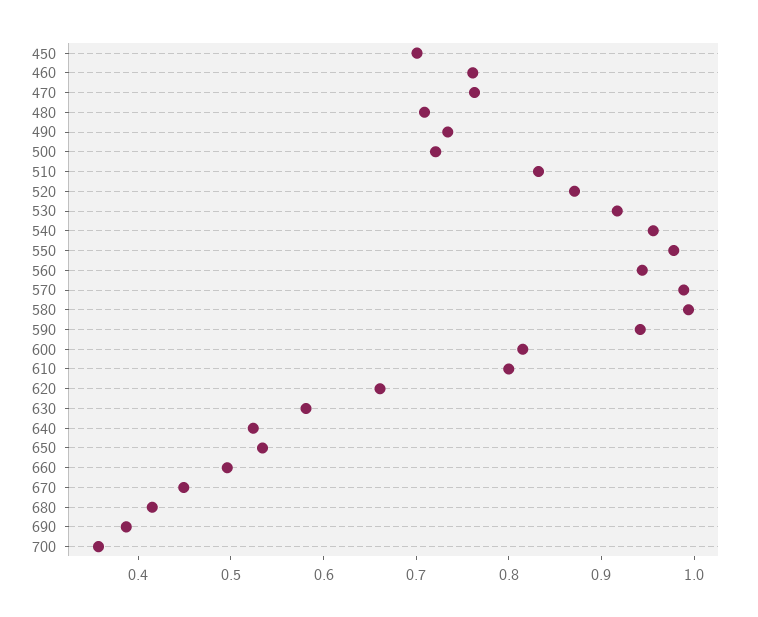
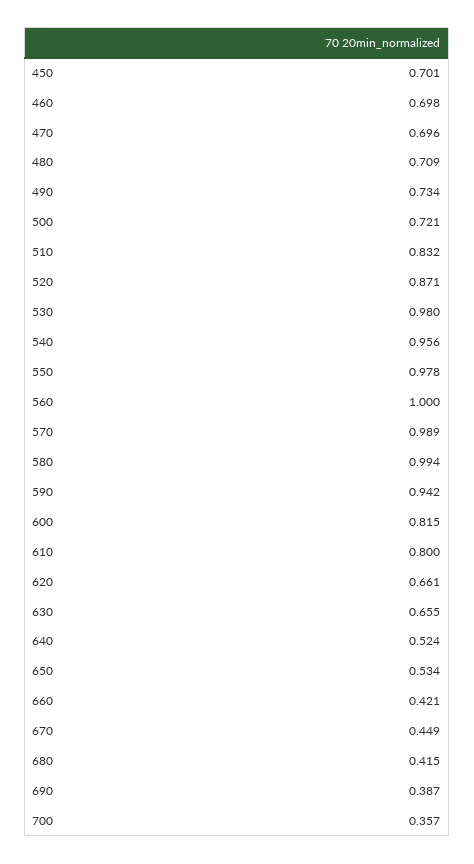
  {
    "450": 0.701,
-   "460": 0.76,
+   "460": 0.698,
-   "470": 0.76,
+   "470": 0.696,
    "480": 0.709,
    "490": 0.734,
    "500": 0.721,
    "510": 0.832,
    "520": 0.871,
-   "530": 0.92,
+   "530": 0.98,
    "540": 0.956,
    "550": 0.978,
-   "560": 0.94,
+   "560": 1,
    "570": 0.989,
    "580": 0.994,
    "590": 0.942,
    "600": 0.815,
    "610": 0.8,
    "620": 0.661,
-   "630": 0.58,
+   "630": 0.655,
    "640": 0.524,
    "650": 0.534,
-   "660": 0.5,
+   "660": 0.421,
    "670": 0.449,
    "680": 0.415,
    "690": 0.387,
    "700": 0.357
  }

